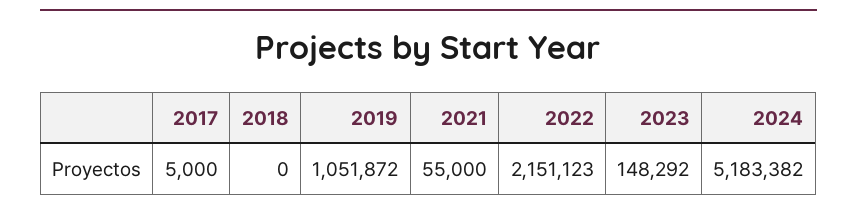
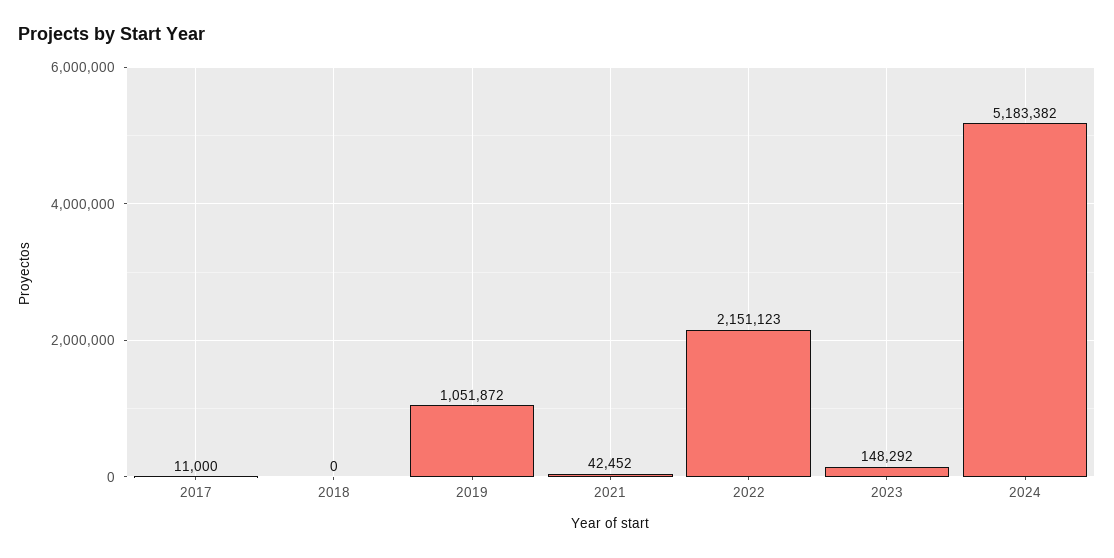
  {
-   "2017": 5000,
+   "2017": 11000,
    "2018": 0,
    "2019": 1051872,
-   "2021": 55000,
+   "2021": 42452,
    "2022": 2151123,
    "2023": 148292,
    "2024": 5183382
  }

